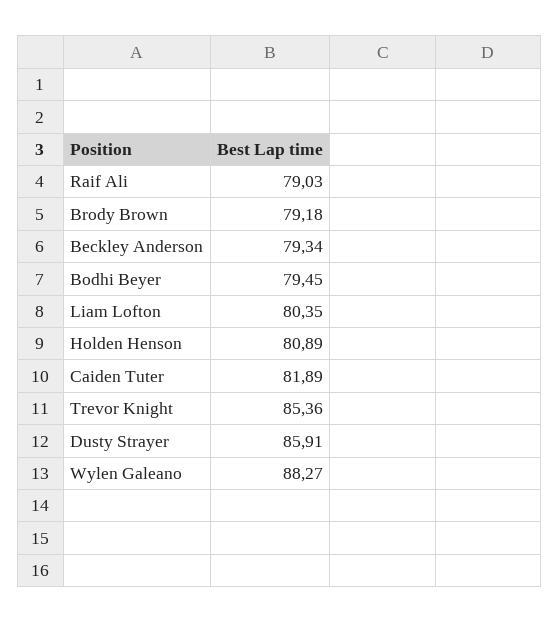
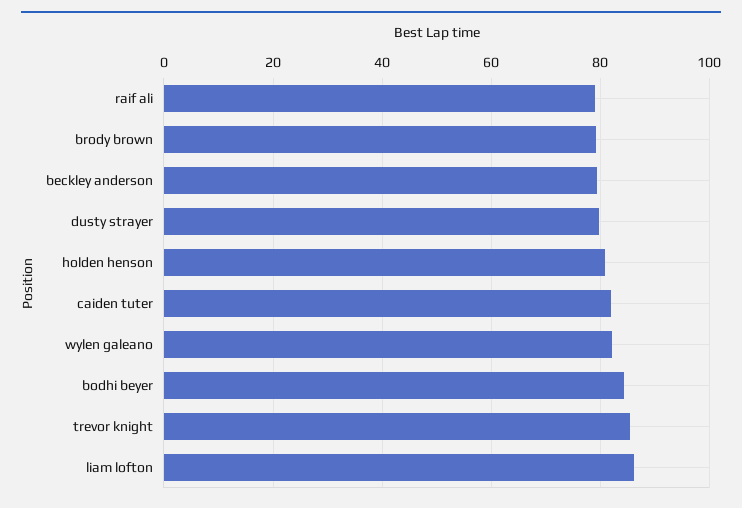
  {
    "Raif Ali": 79.03,
    "Brody Brown": 79.18,
    "Beckley Anderson": 79.34,
-   "Bodhi Beyer": 79.45,
+   "Bodhi Beyer": 84,
-   "Liam Lofton": 80.35,
+   "Liam Lofton": 86,
    "Holden Henson": 80.89,
    "Caiden Tuter": 81.89,
    "Trevor Knight": 85.36,
-   "Dusty Strayer": 85.91,
+   "Dusty Strayer": 80,
-   "Wylen Galeano": 88.27
+   "Wylen Galeano": 82
  }

